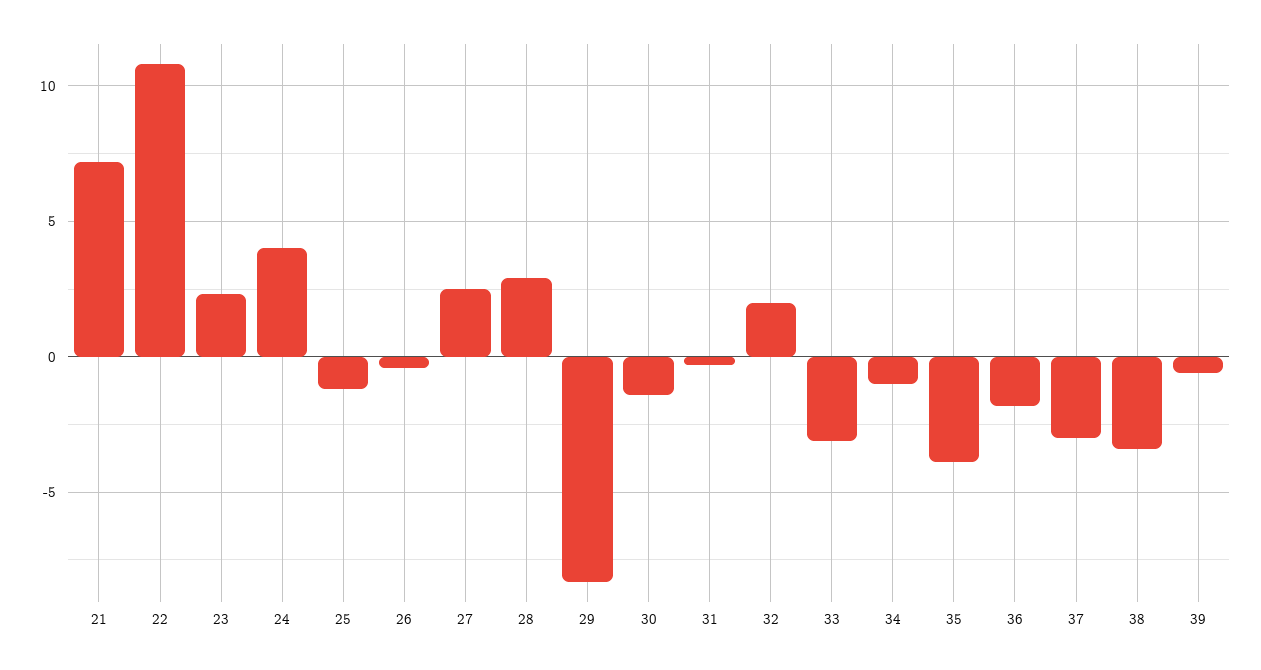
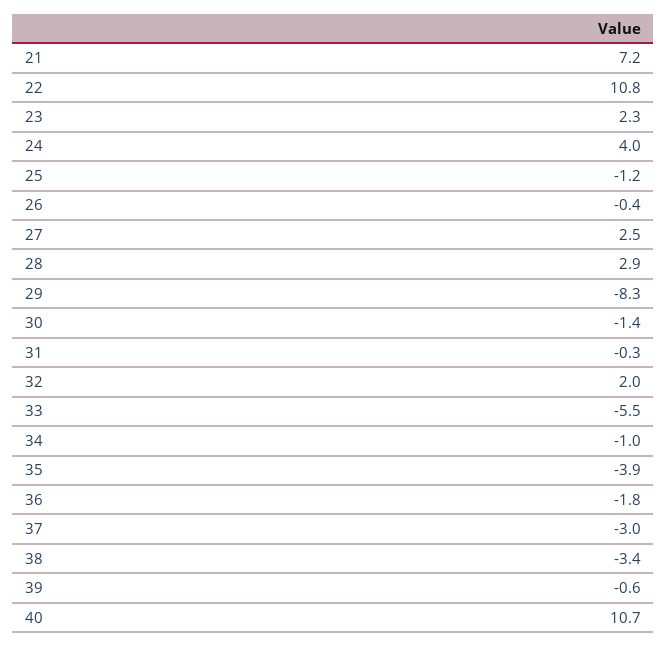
  {
    "21": 7.2,
    "22": 10.8,
    "23": 2.3,
    "24": 4,
    "25": -1.2,
    "26": -0.4,
    "27": 2.5,
    "28": 2.9,
    "29": -8.3,
    "30": -1.4,
    "31": -0.3,
    "32": 2,
-   "33": -3,
+   "33": -5.5,
    "34": -1,
    "35": -3.9,
    "36": -1.8,
    "37": -3,
    "38": -3.4,
-   "39": -0.6
+   "39": -0.6,
+   "40": 10.7
  }

